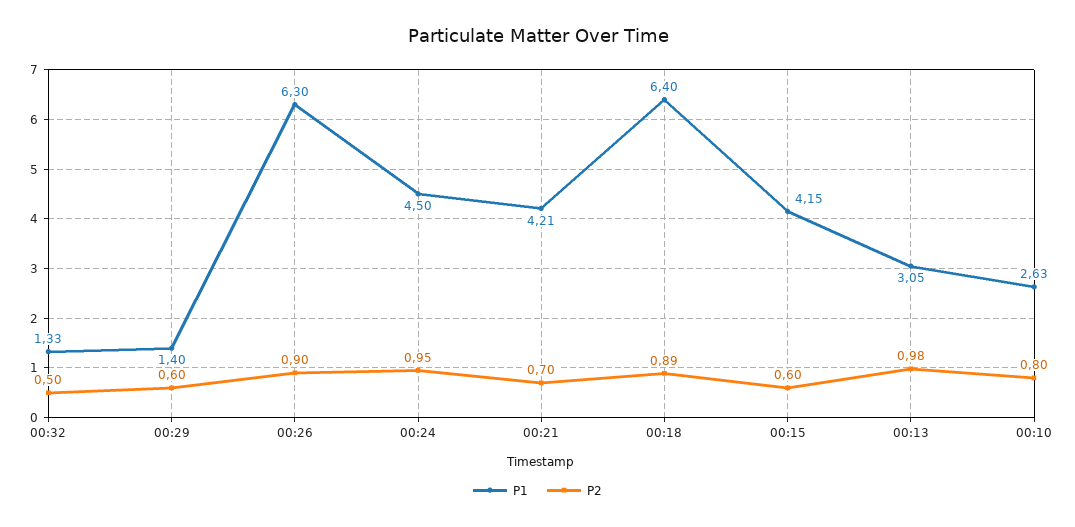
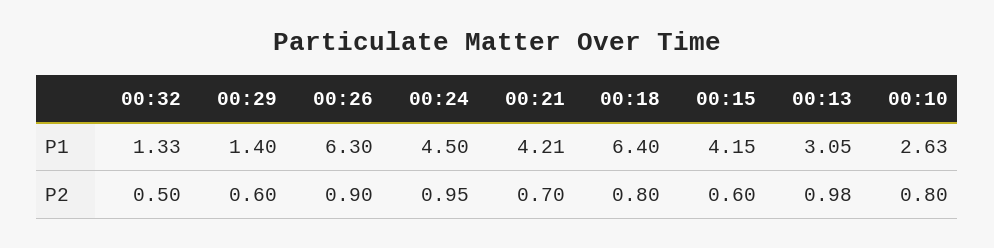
  {
    "P1": {
      "00:32": 1.33,
      "00:29": 1.4,
      "00:26": 6.3,
      "00:24": 4.5,
      "00:21": 4.21,
      "00:18": 6.4,
      "00:15": 4.15,
      "00:13": 3.05,
      "00:10": 2.63
    },
    "P2": {
      "00:32": 0.5,
      "00:29": 0.6,
      "00:26": 0.9,
      "00:24": 0.95,
      "00:21": 0.7,
-     "00:18": 0.89,
+     "00:18": 0.8,
      "00:15": 0.6,
      "00:13": 0.98,
      "00:10": 0.8
    }
  }

